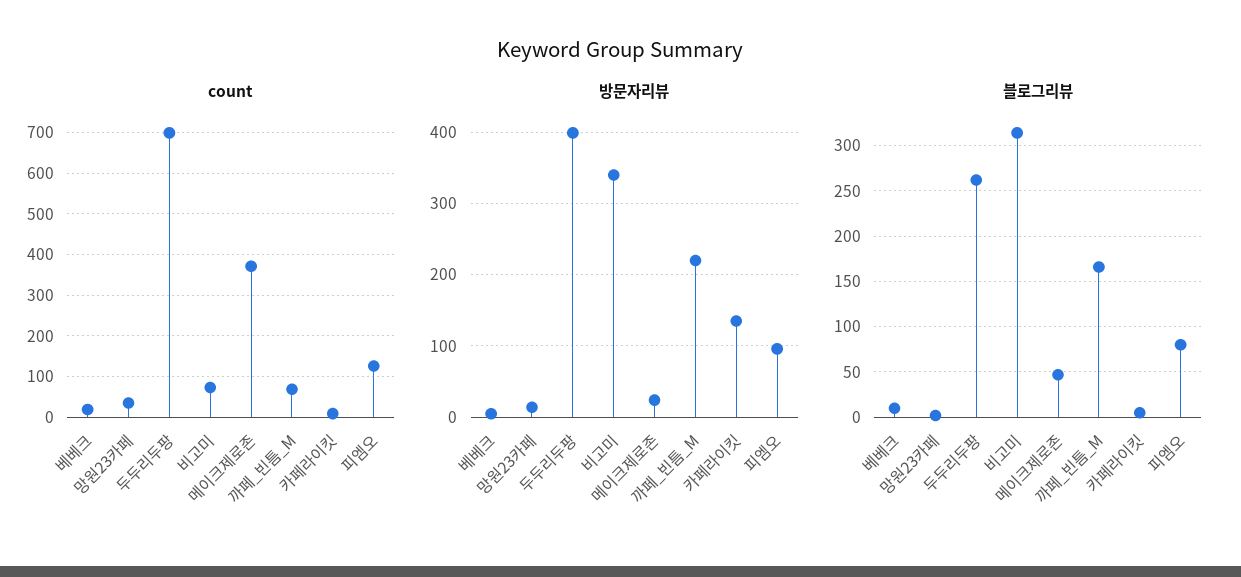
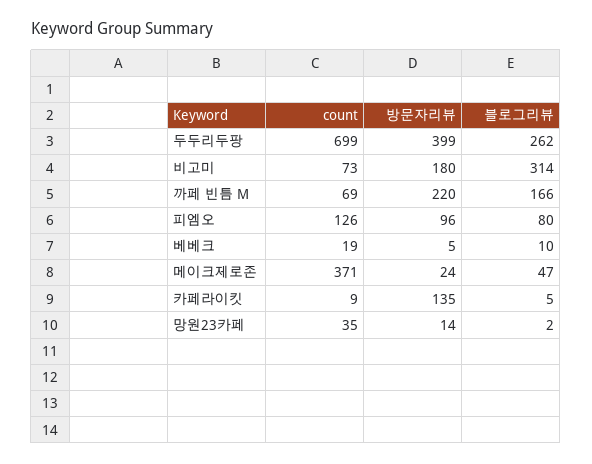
  {
    "count": {
      "베베크": 19,
      "망원23카페": 35,
      "두두리두팡": 699,
      "비고미": 73,
      "메이크제로존": 371,
      "까페_빈틈_M": 69,
      "카페라이킷": 9,
      "피엠오": 126
    },
    "방문자리뷰": {
      "베베크": 5,
      "망원23카페": 14,
      "두두리두팡": 399,
-     "비고미": 340,
+     "비고미": 180,
      "메이크제로존": 24,
      "까페_빈틈_M": 220,
      "카페라이킷": 135,
      "피엠오": 96
    },
    "블로그리뷰": {
      "베베크": 10,
      "망원23카페": 2,
      "두두리두팡": 262,
      "비고미": 314,
      "메이크제로존": 47,
      "까페_빈틈_M": 166,
      "카페라이킷": 5,
      "피엠오": 80
    }
  }

